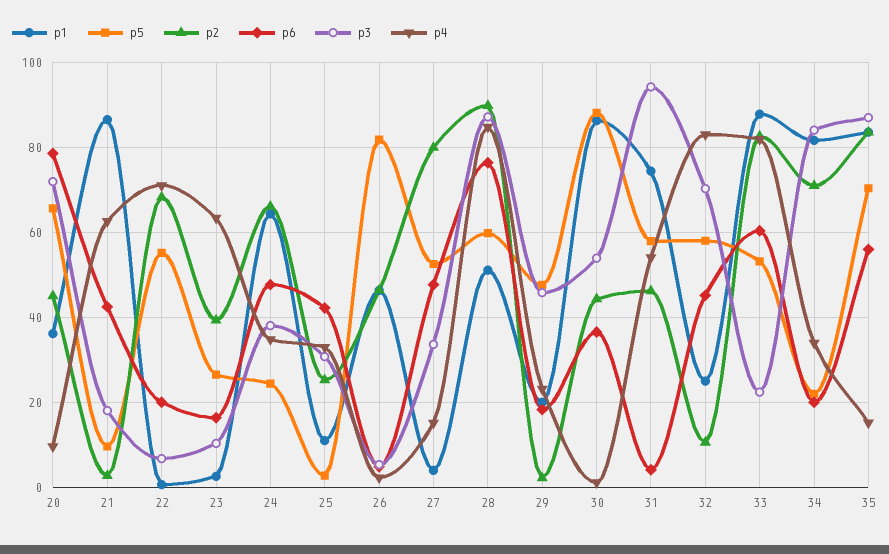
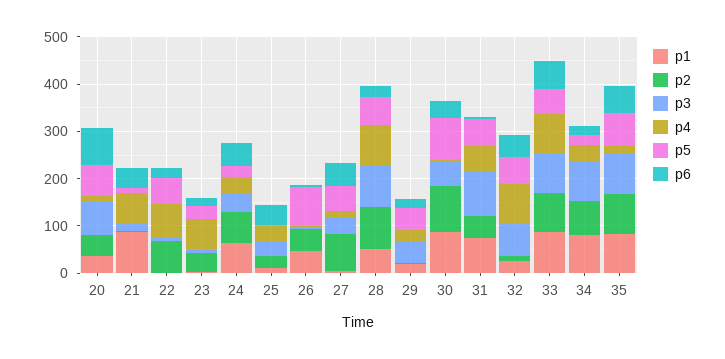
  {
    "p1": {
      "20": 36,
      "21": 86,
      "22": 0,
      "23": 2,
      "24": 64,
      "25": 10,
      "26": 46,
      "27": 4,
      "28": 52,
      "29": 20,
      "30": 86,
      "31": 74,
      "32": 24,
      "33": 88,
      "34": 82,
      "35": 84
    },
    "p5": {
      "20": 66,
      "21": 10,
      "22": 56,
      "23": 26,
      "24": 24,
      "25": 2,
      "26": 82,
      "27": 52,
      "28": 60,
      "29": 48,
      "30": 88,
      "31": 58,
      "32": 58,
      "33": 54,
      "34": 22,
      "35": 70
    },
    "p2": {
      "20": 46,
      "21": 2,
      "22": 68,
      "23": 40,
      "24": 66,
      "25": 26,
      "26": 46,
      "27": 80,
      "28": 90,
      "29": 2,
-     "30": 44,
+     "30": 100,
      "31": 46,
      "32": 10,
      "33": 82,
      "34": 70,
      "35": 84
    },
    "p6": {
      "20": 78,
      "21": 42,
      "22": 20,
      "23": 16,
      "24": 48,
      "25": 42,
      "26": 4,
      "27": 48,
-     "28": 76,
+     "28": 20,
      "29": 18,
      "30": 36,
      "31": 4,
      "32": 46,
      "33": 60,
      "34": 20,
      "35": 56
    },
    "p3": {
      "20": 72,
      "21": 18,
      "22": 6,
      "23": 10,
      "24": 38,
      "25": 30,
      "26": 6,
      "27": 34,
      "28": 88,
      "29": 46,
      "30": 54,
      "31": 94,
      "32": 70,
-     "33": 22,
+     "33": 80,
      "34": 84,
      "35": 86
    },
    "p4": {
      "20": 10,
      "21": 62,
      "22": 72,
      "23": 64,
      "24": 34,
      "25": 32,
      "26": 2,
      "27": 16,
      "28": 84,
      "29": 24,
      "30": 2,
      "31": 54,
      "32": 84,
      "33": 82,
      "34": 34,
      "35": 16
    }
  }

